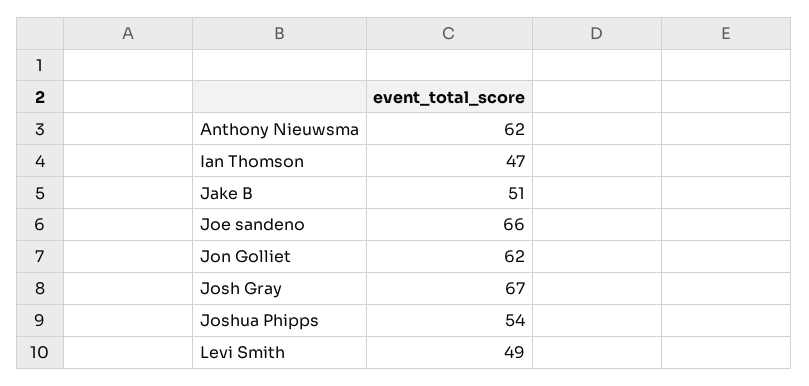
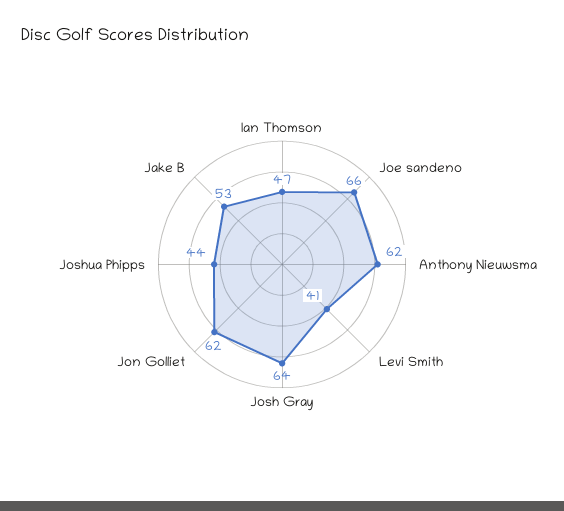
  {
    "Anthony Nieuwsma": 62,
    "Ian Thomson": 47,
-   "Jake B": 51,
+   "Jake B": 53,
    "Joe sandeno": 66,
    "Jon Golliet": 62,
-   "Josh Gray": 67,
+   "Josh Gray": 64,
-   "Joshua Phipps": 54,
+   "Joshua Phipps": 44,
-   "Levi Smith": 49
+   "Levi Smith": 41
  }

